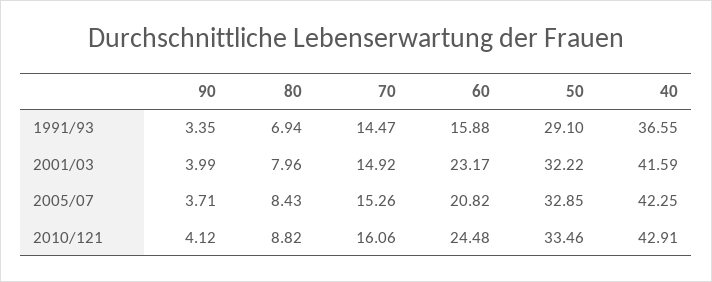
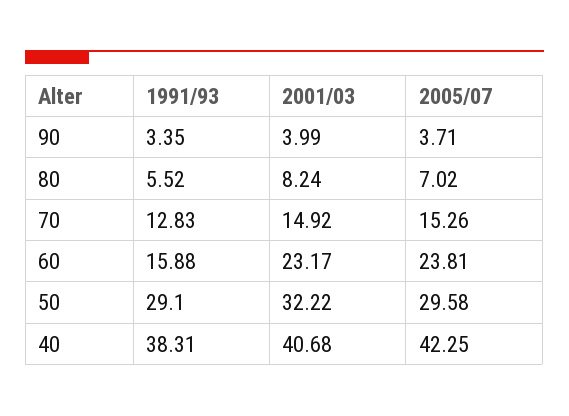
  {
    "90": {
      "1991/93": 3.35,
      "2001/03": 3.99,
-     "2005/07": 3.71,
+     "2005/07": 3.71
-     "2010/121": 4.12
    },
    "80": {
-     "1991/93": 6.94,
+     "1991/93": 5.52,
-     "2001/03": 7.96,
+     "2001/03": 8.24,
-     "2005/07": 8.43,
+     "2005/07": 7.02
-     "2010/121": 8.82
    },
    "70": {
-     "1991/93": 14.47,
+     "1991/93": 12.83,
      "2001/03": 14.92,
-     "2005/07": 15.26,
+     "2005/07": 15.26
-     "2010/121": 16.06
    },
    "60": {
      "1991/93": 15.88,
      "2001/03": 23.17,
-     "2005/07": 20.82,
+     "2005/07": 23.81
-     "2010/121": 24.48
    },
    "50": {
      "1991/93": 29.1,
      "2001/03": 32.22,
-     "2005/07": 32.85,
+     "2005/07": 29.58
-     "2010/121": 33.46
    },
    "40": {
-     "1991/93": 36.55,
+     "1991/93": 38.31,
-     "2001/03": 41.59,
+     "2001/03": 40.68,
-     "2005/07": 42.25,
+     "2005/07": 42.25
-     "2010/121": 42.91
    }
  }

